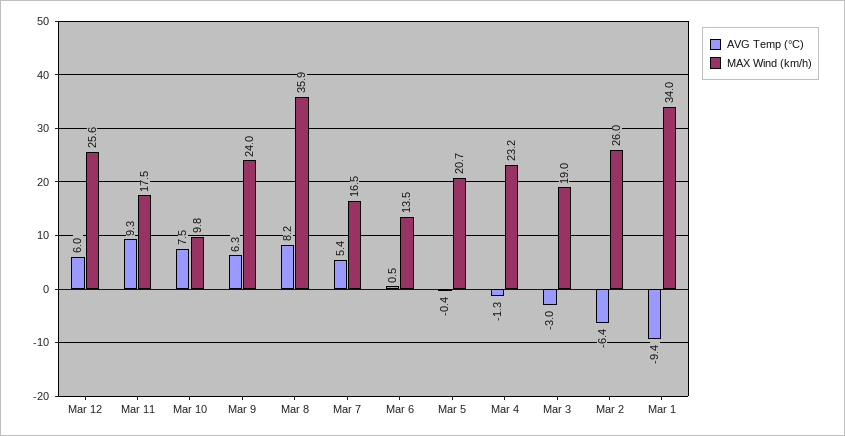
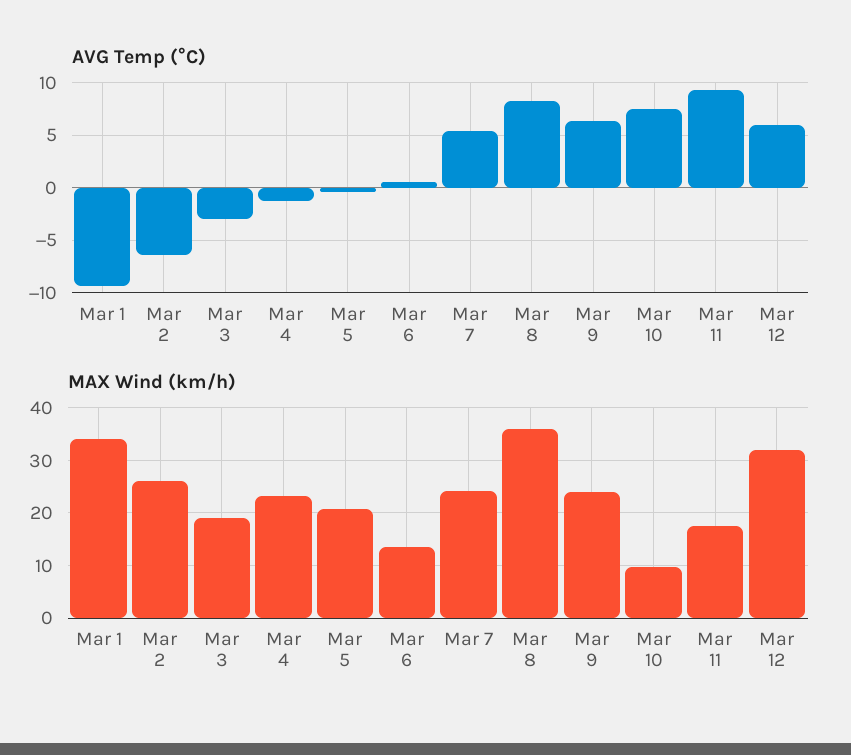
  {
    "AVG Temp (°C)": {
      "Mar 12": 6,
      "Mar 11": 9.3,
      "Mar 10": 7.5,
      "Mar 9": 6.3,
      "Mar 8": 8.2,
      "Mar 7": 5.4,
      "Mar 6": 0.5,
      "Mar 5": -0.4,
      "Mar 4": -1.3,
      "Mar 3": -3,
      "Mar 2": -6.4,
      "Mar 1": -9.4
    },
    "MAX Wind (km/h)": {
-     "Mar 12": 25.6,
+     "Mar 12": 32,
      "Mar 11": 17.5,
      "Mar 10": 9.8,
      "Mar 9": 24,
      "Mar 8": 35.9,
-     "Mar 7": 16.5,
+     "Mar 7": 24,
      "Mar 6": 13.5,
      "Mar 5": 20.7,
      "Mar 4": 23.2,
      "Mar 3": 19,
      "Mar 2": 26,
      "Mar 1": 34
    }
  }

